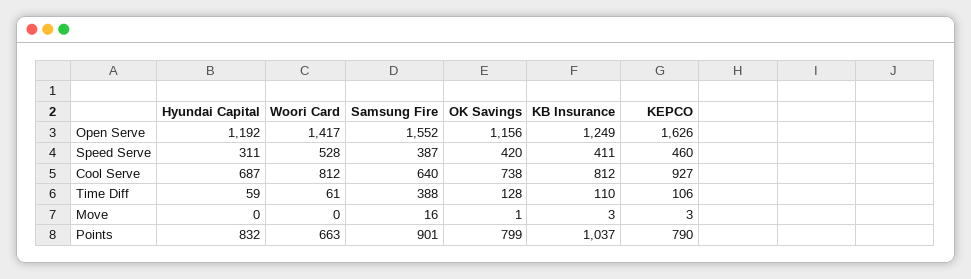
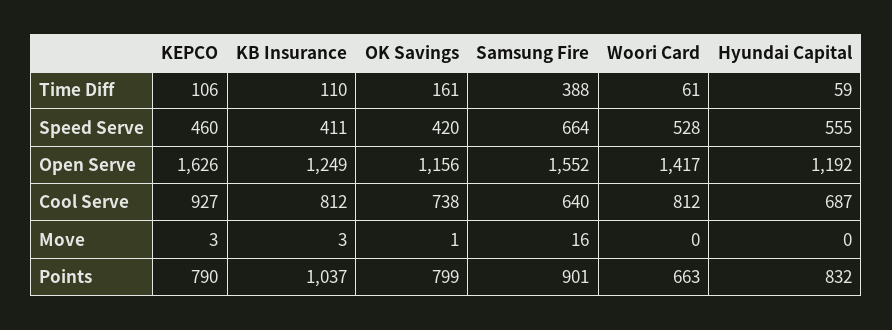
  {
    "Hyundai Capital": {
      "Open Serve": 1192,
-     "Speed Serve": 311,
+     "Speed Serve": 555,
      "Cool Serve": 687,
      "Time Diff": 59,
      "Move": 0,
      "Points": 832
    },
    "Woori Card": {
      "Open Serve": 1417,
      "Speed Serve": 528,
      "Cool Serve": 812,
      "Time Diff": 61,
      "Move": 0,
      "Points": 663
    },
    "Samsung Fire": {
      "Open Serve": 1552,
-     "Speed Serve": 387,
+     "Speed Serve": 664,
      "Cool Serve": 640,
      "Time Diff": 388,
      "Move": 16,
      "Points": 901
    },
    "OK Savings": {
      "Open Serve": 1156,
      "Speed Serve": 420,
      "Cool Serve": 738,
-     "Time Diff": 128,
+     "Time Diff": 161,
      "Move": 1,
      "Points": 799
    },
    "KB Insurance": {
      "Open Serve": 1249,
      "Speed Serve": 411,
      "Cool Serve": 812,
      "Time Diff": 110,
      "Move": 3,
      "Points": 1037
    },
    "KEPCO": {
      "Open Serve": 1626,
      "Speed Serve": 460,
      "Cool Serve": 927,
      "Time Diff": 106,
      "Move": 3,
      "Points": 790
    }
  }

